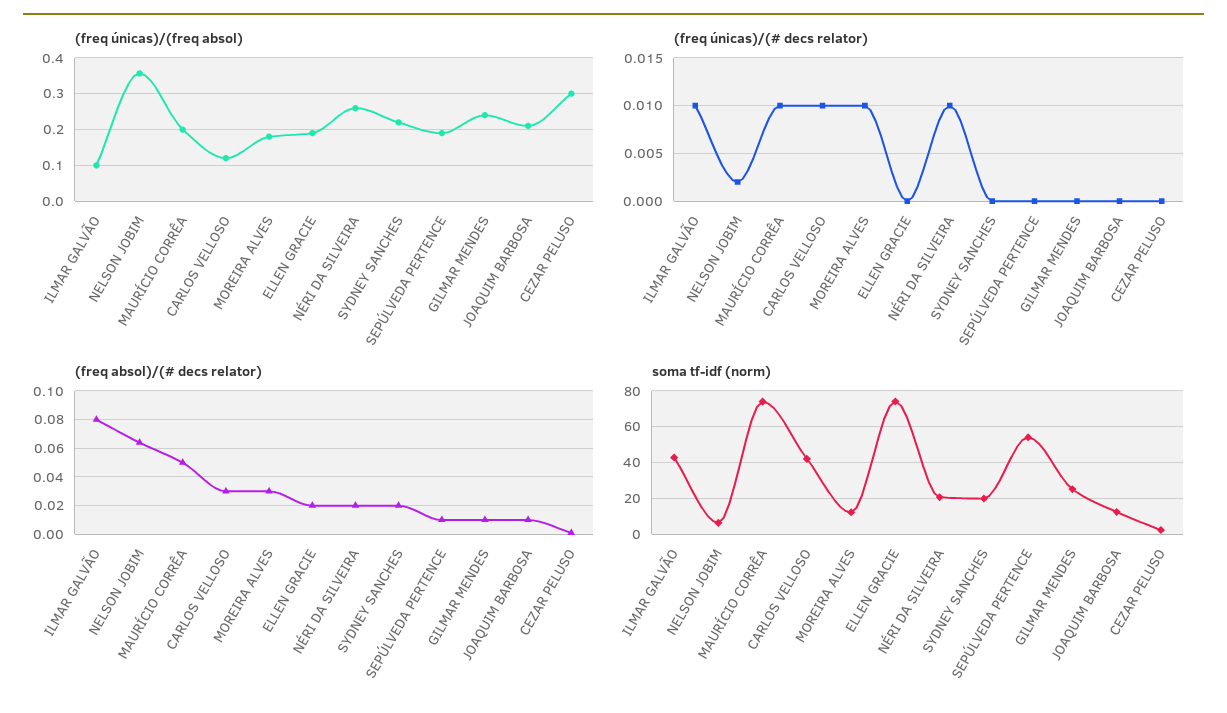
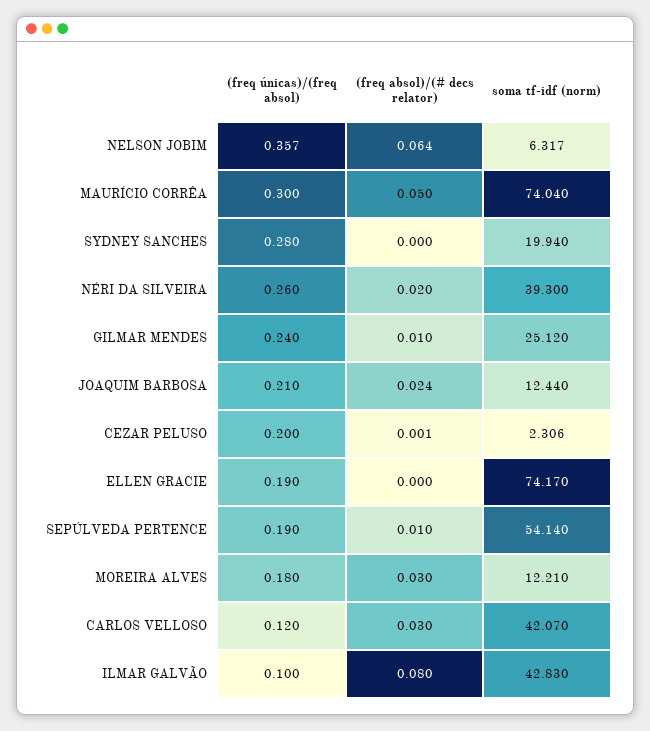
  {
    "(freq únicas)/(freq absol)": {
      "ILMAR GALVÃO": 0.1,
      "NELSON JOBIM": 0.357,
-     "MAURÍCIO CORRÊA": 0.2,
+     "MAURÍCIO CORRÊA": 0.3,
      "CARLOS VELLOSO": 0.12,
      "MOREIRA ALVES": 0.18,
      "ELLEN GRACIE": 0.19,
      "NÉRI DA SILVEIRA": 0.26,
-     "SYDNEY SANCHES": 0.22,
+     "SYDNEY SANCHES": 0.28,
      "SEPÚLVEDA PERTENCE": 0.19,
      "GILMAR MENDES": 0.24,
      "JOAQUIM BARBOSA": 0.21,
-     "CEZAR PELUSO": 0.3
+     "CEZAR PELUSO": 0.2
    },
-   "(freq únicas)/(# decs relator)": {
-     "ILMAR GALVÃO": 0.01,
-     "NELSON JOBIM": 0.002,
-     "MAURÍCIO CORRÊA": 0.01,
-     "CARLOS VELLOSO": 0.01,
-     "MOREIRA ALVES": 0.01,
-     "ELLEN GRACIE": 0,
-     "NÉRI DA SILVEIRA": 0.01,
-     "SYDNEY SANCHES": 0,
-     "SEPÚLVEDA PERTENCE": 0,
-     "GILMAR MENDES": 0,
-     "JOAQUIM BARBOSA": 0,
-     "CEZAR PELUSO": 0
-   },
    "(freq absol)/(# decs relator)": {
      "ILMAR GALVÃO": 0.08,
      "NELSON JOBIM": 0.064,
      "MAURÍCIO CORRÊA": 0.05,
      "CARLOS VELLOSO": 0.03,
      "MOREIRA ALVES": 0.03,
-     "ELLEN GRACIE": 0.02,
+     "ELLEN GRACIE": 0,
      "NÉRI DA SILVEIRA": 0.02,
-     "SYDNEY SANCHES": 0.02,
+     "SYDNEY SANCHES": 0,
      "SEPÚLVEDA PERTENCE": 0.01,
      "GILMAR MENDES": 0.01,
-     "JOAQUIM BARBOSA": 0.01,
+     "JOAQUIM BARBOSA": 0.024,
      "CEZAR PELUSO": 0.001
    },
    "soma tf-idf (norm)": {
      "ILMAR GALVÃO": 42.83,
      "NELSON JOBIM": 6.317,
      "MAURÍCIO CORRÊA": 74.04,
      "CARLOS VELLOSO": 42.07,
      "MOREIRA ALVES": 12.21,
      "ELLEN GRACIE": 74.17,
-     "NÉRI DA SILVEIRA": 20,
+     "NÉRI DA SILVEIRA": 39.3,
      "SYDNEY SANCHES": 19.94,
      "SEPÚLVEDA PERTENCE": 54.14,
      "GILMAR MENDES": 25.12,
      "JOAQUIM BARBOSA": 12.44,
      "CEZAR PELUSO": 2.306
    }
  }

